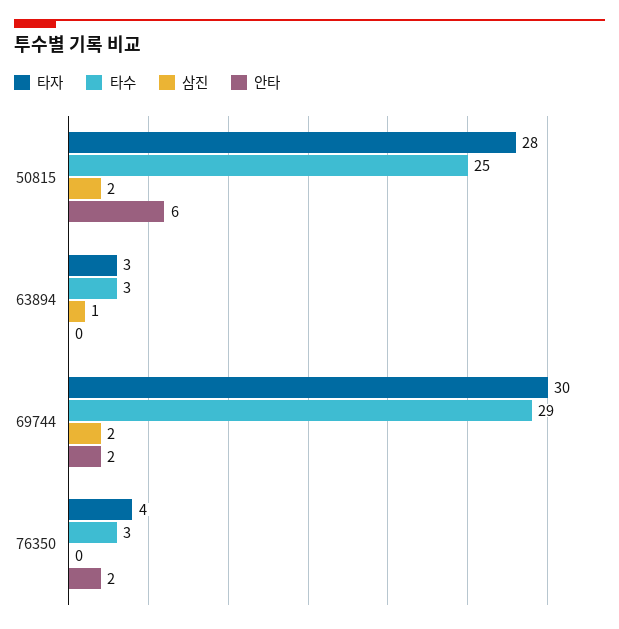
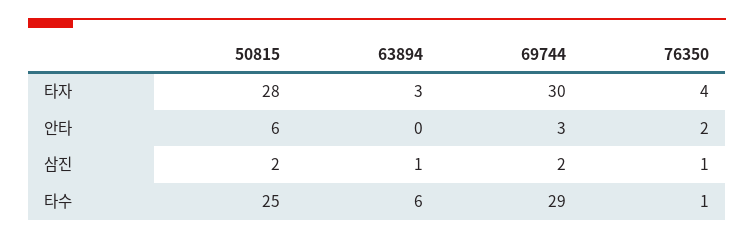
  {
    "타자": {
      "50815": 28,
      "63894": 3,
      "69744": 30,
      "76350": 4
    },
    "타수": {
      "50815": 25,
-     "63894": 3,
+     "63894": 6,
      "69744": 29,
-     "76350": 3
+     "76350": 1
    },
    "삼진": {
      "50815": 2,
      "63894": 1,
      "69744": 2,
-     "76350": 0
+     "76350": 1
    },
    "안타": {
      "50815": 6,
      "63894": 0,
-     "69744": 2,
+     "69744": 3,
      "76350": 2
    }
  }

